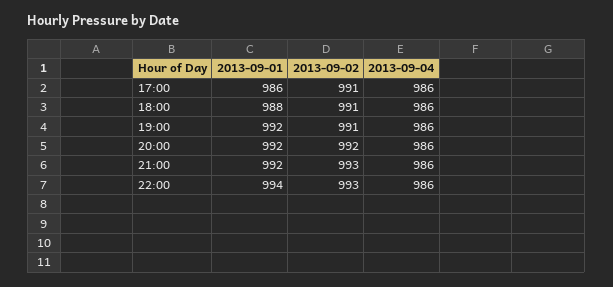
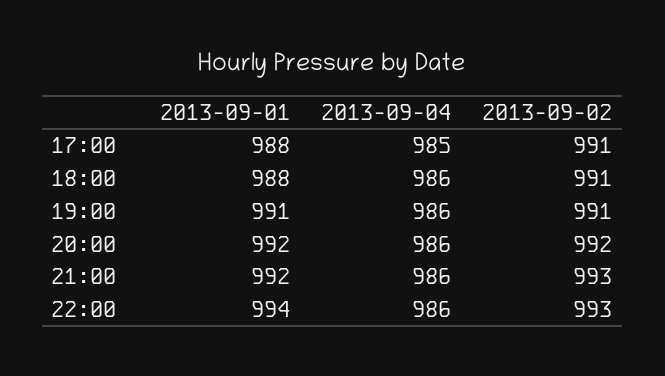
  {
    "2013-09-01": {
-     "17:00": 986,
+     "17:00": 988,
      "18:00": 988,
-     "19:00": 992,
+     "19:00": 991,
      "20:00": 992,
      "21:00": 992,
      "22:00": 994
    },
    "2013-09-02": {
      "17:00": 991,
      "18:00": 991,
      "19:00": 991,
      "20:00": 992,
      "21:00": 993,
      "22:00": 993
    },
    "2013-09-04": {
-     "17:00": 986,
+     "17:00": 985,
      "18:00": 986,
      "19:00": 986,
      "20:00": 986,
      "21:00": 986,
      "22:00": 986
    }
  }

